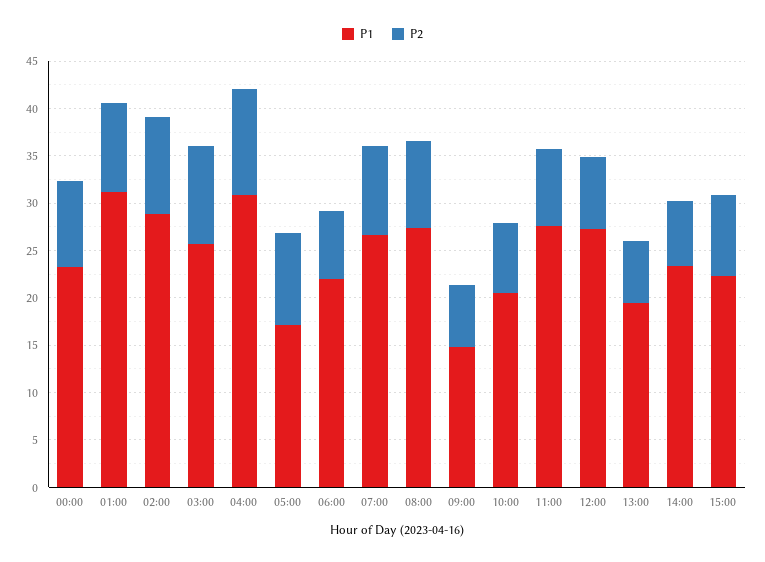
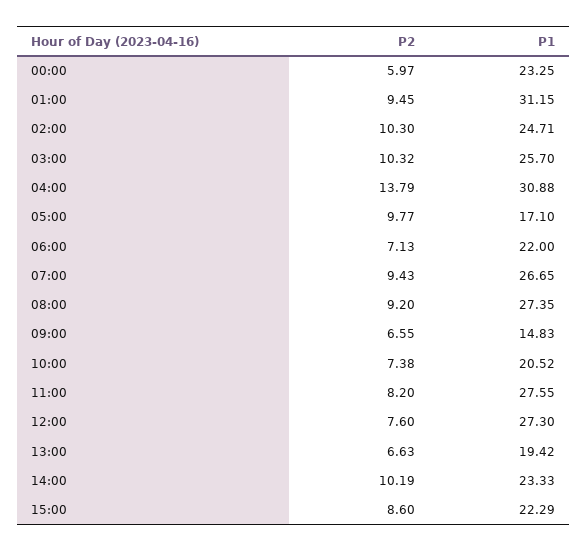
  {
    "P1": {
      "00:00": 23.25,
      "01:00": 31.15,
-     "02:00": 29,
+     "02:00": 24.71,
      "03:00": 25.7,
      "04:00": 30.88,
      "05:00": 17.1,
      "06:00": 22,
      "07:00": 26.65,
      "08:00": 27.35,
      "09:00": 14.83,
      "10:00": 20.52,
      "11:00": 27.55,
      "12:00": 27.3,
      "13:00": 19.42,
      "14:00": 23.33,
      "15:00": 22.29
    },
    "P2": {
-     "00:00": 9,
+     "00:00": 5.97,
      "01:00": 9.45,
      "02:00": 10.3,
      "03:00": 10.32,
-     "04:00": 11,
+     "04:00": 13.79,
      "05:00": 9.77,
      "06:00": 7.13,
      "07:00": 9.43,
      "08:00": 9.2,
      "09:00": 6.55,
      "10:00": 7.38,
      "11:00": 8.2,
      "12:00": 7.6,
      "13:00": 6.63,
-     "14:00": 7,
+     "14:00": 10.19,
      "15:00": 8.6
    }
  }

